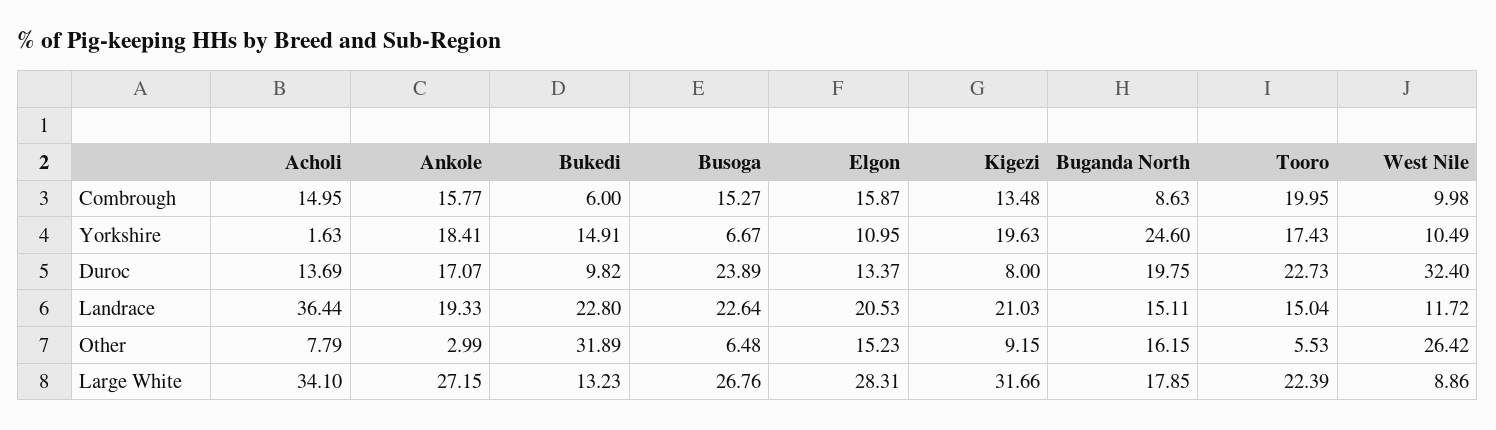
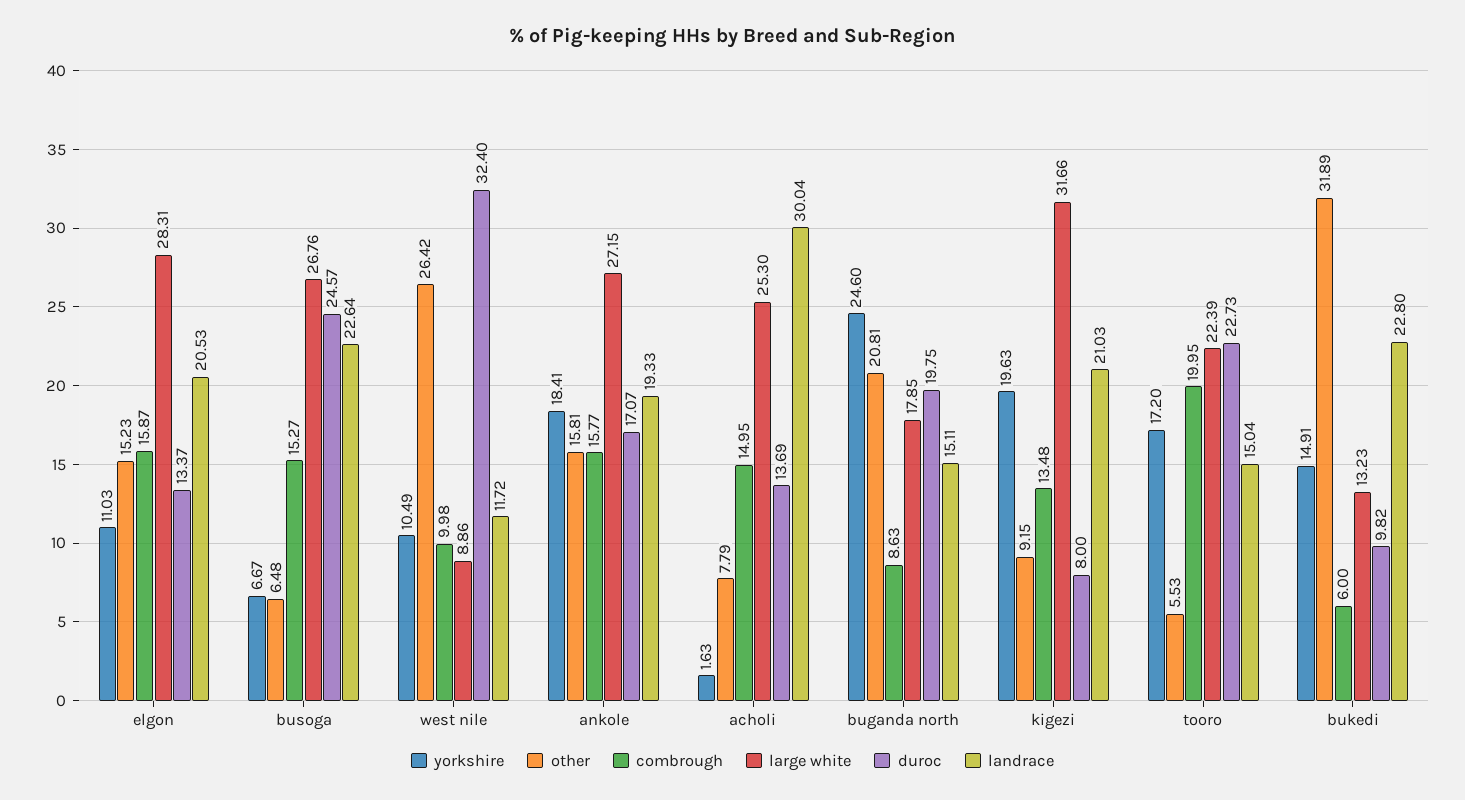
  {
    "Combrough": {
      "Acholi": 14.95,
      "Ankole": 15.77,
      "Bukedi": 6,
      "Busoga": 15.27,
      "Elgon": 15.87,
      "Kigezi": 13.48,
      "Buganda North": 8.63,
      "Tooro": 19.95,
      "West Nile": 9.98
    },
    "Yorkshire": {
      "Acholi": 1.63,
      "Ankole": 18.41,
      "Bukedi": 14.91,
      "Busoga": 6.67,
-     "Elgon": 10.95,
+     "Elgon": 11.03,
      "Kigezi": 19.63,
      "Buganda North": 24.6,
-     "Tooro": 17.43,
+     "Tooro": 17.2,
      "West Nile": 10.49
    },
    "Duroc": {
      "Acholi": 13.69,
      "Ankole": 17.07,
      "Bukedi": 9.82,
-     "Busoga": 23.89,
+     "Busoga": 24.57,
      "Elgon": 13.37,
      "Kigezi": 8,
      "Buganda North": 19.75,
      "Tooro": 22.73,
      "West Nile": 32.4
    },
    "Landrace": {
-     "Acholi": 36.44,
+     "Acholi": 30.04,
      "Ankole": 19.33,
      "Bukedi": 22.8,
      "Busoga": 22.64,
      "Elgon": 20.53,
      "Kigezi": 21.03,
      "Buganda North": 15.11,
      "Tooro": 15.04,
      "West Nile": 11.72
    },
    "Other": {
      "Acholi": 7.79,
-     "Ankole": 2.99,
+     "Ankole": 15.81,
      "Bukedi": 31.89,
      "Busoga": 6.48,
      "Elgon": 15.23,
      "Kigezi": 9.15,
-     "Buganda North": 16.15,
+     "Buganda North": 20.81,
      "Tooro": 5.53,
      "West Nile": 26.42
    },
    "Large White": {
-     "Acholi": 34.1,
+     "Acholi": 25.3,
      "Ankole": 27.15,
      "Bukedi": 13.23,
      "Busoga": 26.76,
      "Elgon": 28.31,
      "Kigezi": 31.66,
      "Buganda North": 17.85,
      "Tooro": 22.39,
      "West Nile": 8.86
    }
  }

